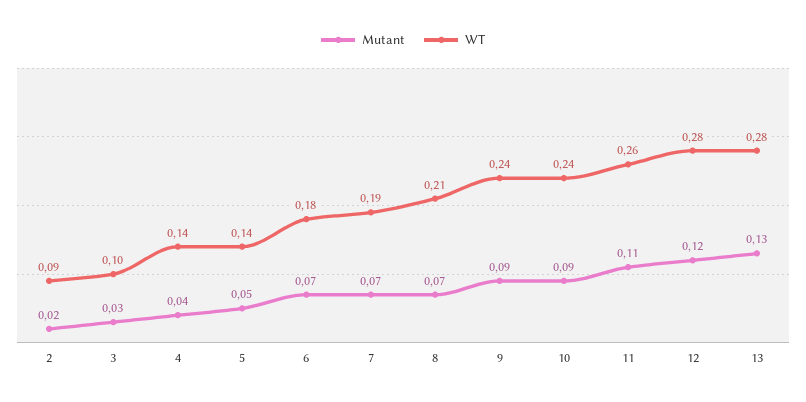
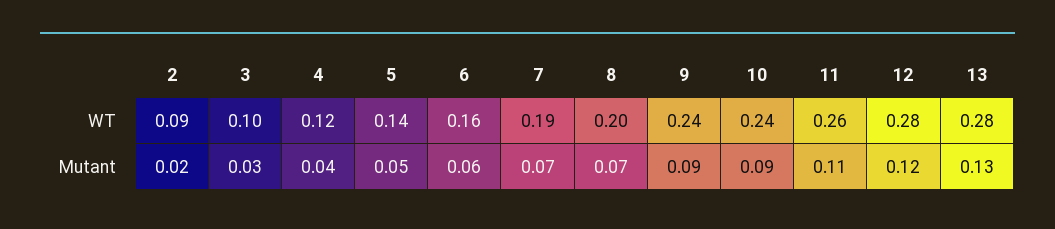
  {
    "Mutant": {
      "2": 0.02,
      "3": 0.03,
      "4": 0.04,
      "5": 0.05,
-     "6": 0.07,
+     "6": 0.06,
      "7": 0.07,
      "8": 0.07,
      "9": 0.09,
      "10": 0.09,
      "11": 0.11,
      "12": 0.12,
      "13": 0.13
    },
    "WT": {
      "2": 0.09,
      "3": 0.1,
-     "4": 0.14,
+     "4": 0.12,
      "5": 0.14,
-     "6": 0.18,
+     "6": 0.16,
      "7": 0.19,
-     "8": 0.21,
+     "8": 0.2,
      "9": 0.24,
      "10": 0.24,
      "11": 0.26,
      "12": 0.28,
      "13": 0.28
    }
  }

